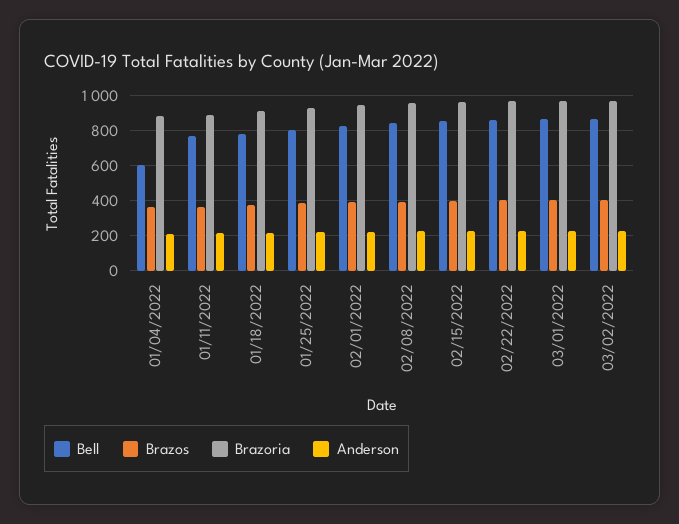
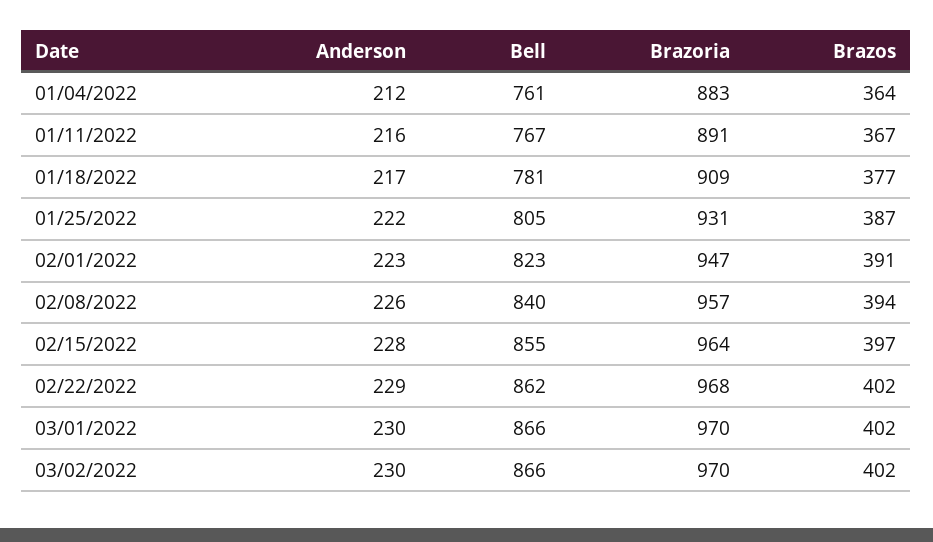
  {
    "Bell": {
-     "01/04/2022": 600,
+     "01/04/2022": 761,
      "01/11/2022": 767,
      "01/18/2022": 781,
      "01/25/2022": 805,
      "02/01/2022": 823,
      "02/08/2022": 840,
      "02/15/2022": 855,
      "02/22/2022": 862,
      "03/01/2022": 866,
      "03/02/2022": 866
    },
    "Brazos": {
      "01/04/2022": 364,
      "01/11/2022": 367,
      "01/18/2022": 377,
      "01/25/2022": 387,
      "02/01/2022": 391,
      "02/08/2022": 394,
      "02/15/2022": 397,
      "02/22/2022": 402,
      "03/01/2022": 402,
      "03/02/2022": 402
    },
    "Brazoria": {
      "01/04/2022": 883,
      "01/11/2022": 891,
      "01/18/2022": 909,
      "01/25/2022": 931,
      "02/01/2022": 947,
      "02/08/2022": 957,
      "02/15/2022": 964,
      "02/22/2022": 968,
      "03/01/2022": 970,
      "03/02/2022": 970
    },
    "Anderson": {
      "01/04/2022": 212,
      "01/11/2022": 216,
      "01/18/2022": 217,
      "01/25/2022": 222,
      "02/01/2022": 223,
      "02/08/2022": 226,
      "02/15/2022": 228,
      "02/22/2022": 229,
      "03/01/2022": 230,
      "03/02/2022": 230
    }
  }

